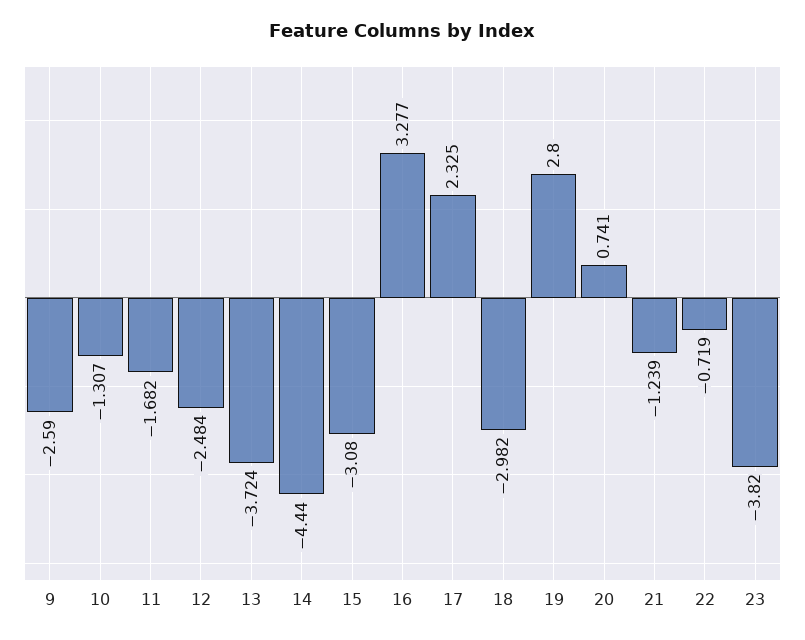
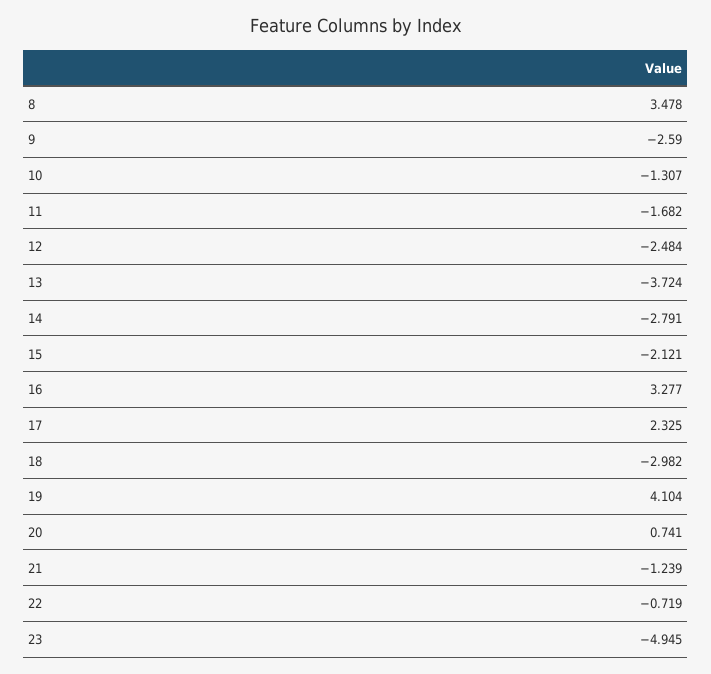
  {
    "9": -2.59,
    "10": -1.307,
    "11": -1.682,
    "12": -2.484,
    "13": -3.724,
-   "14": -4.44,
+   "14": -2.791,
-   "15": -3.08,
+   "15": -2.121,
    "16": 3.277,
    "17": 2.325,
    "18": -2.982,
-   "19": 2.8,
+   "19": 4.104,
    "20": 0.741,
    "21": -1.239,
    "22": -0.719,
-   "23": -3.82
+   "23": -4.945,
+   "8": 3.478
  }

